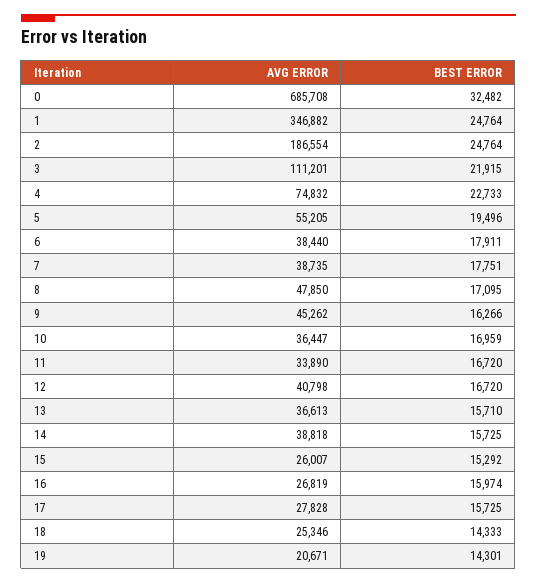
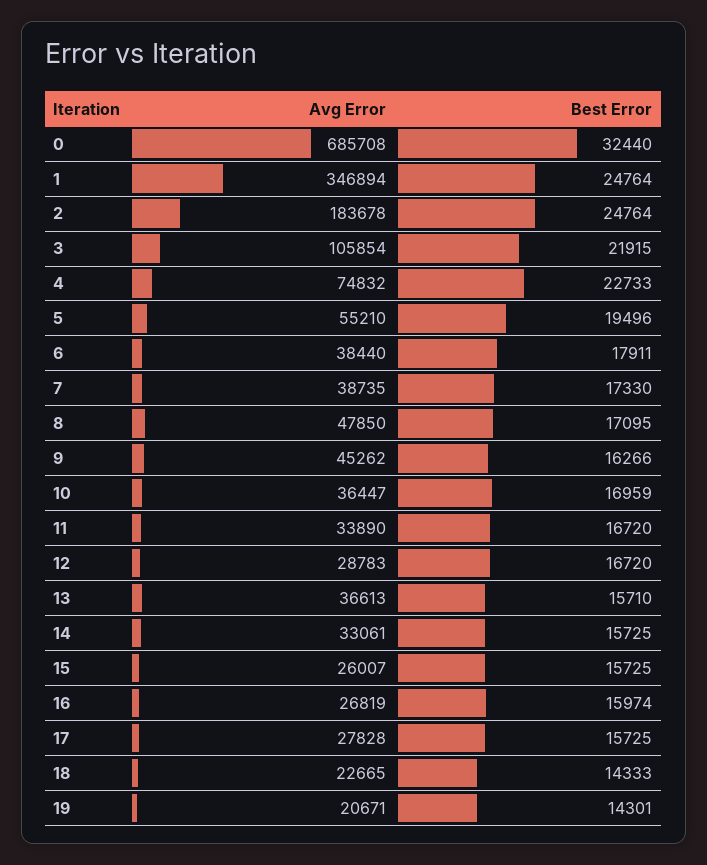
  {
    "AVG ERROR": {
      "0": 685708,
-     "1": 346882,
+     "1": 346894,
-     "2": 186554,
+     "2": 183678,
-     "3": 111201,
+     "3": 105854,
      "4": 74832,
-     "5": 55205,
+     "5": 55210,
      "6": 38440,
      "7": 38735,
      "8": 47850,
      "9": 45262,
      "10": 36447,
      "11": 33890,
-     "12": 40798,
+     "12": 28783,
      "13": 36613,
-     "14": 38818,
+     "14": 33061,
      "15": 26007,
      "16": 26819,
      "17": 27828,
-     "18": 25346,
+     "18": 22665,
      "19": 20671
    },
    "BEST ERROR": {
-     "0": 32482,
+     "0": 32440,
      "1": 24764,
      "2": 24764,
      "3": 21915,
      "4": 22733,
      "5": 19496,
      "6": 17911,
-     "7": 17751,
+     "7": 17330,
      "8": 17095,
      "9": 16266,
      "10": 16959,
      "11": 16720,
      "12": 16720,
      "13": 15710,
      "14": 15725,
-     "15": 15292,
+     "15": 15725,
      "16": 15974,
      "17": 15725,
      "18": 14333,
      "19": 14301
    }
  }

